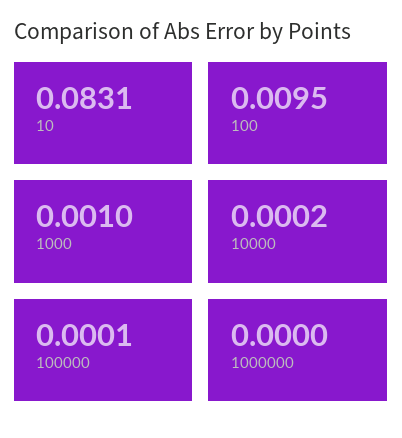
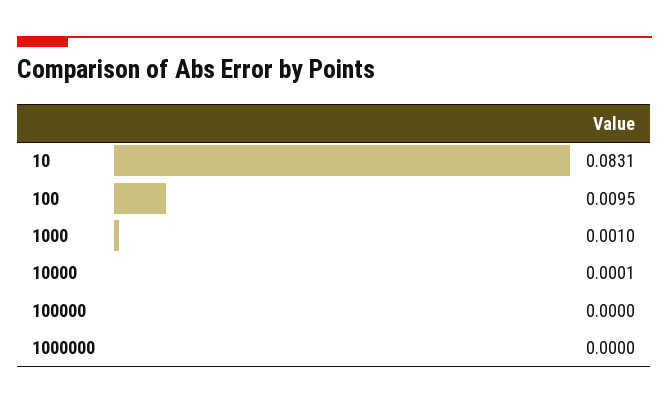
  {
    "10": 0.0831,
    "100": 0.0095,
    "1000": 0.001,
-   "10000": 0.0002,
+   "10000": 0.0001,
-   "100000": 0.0001,
+   "100000": 0,
    "1000000": 0
  }

